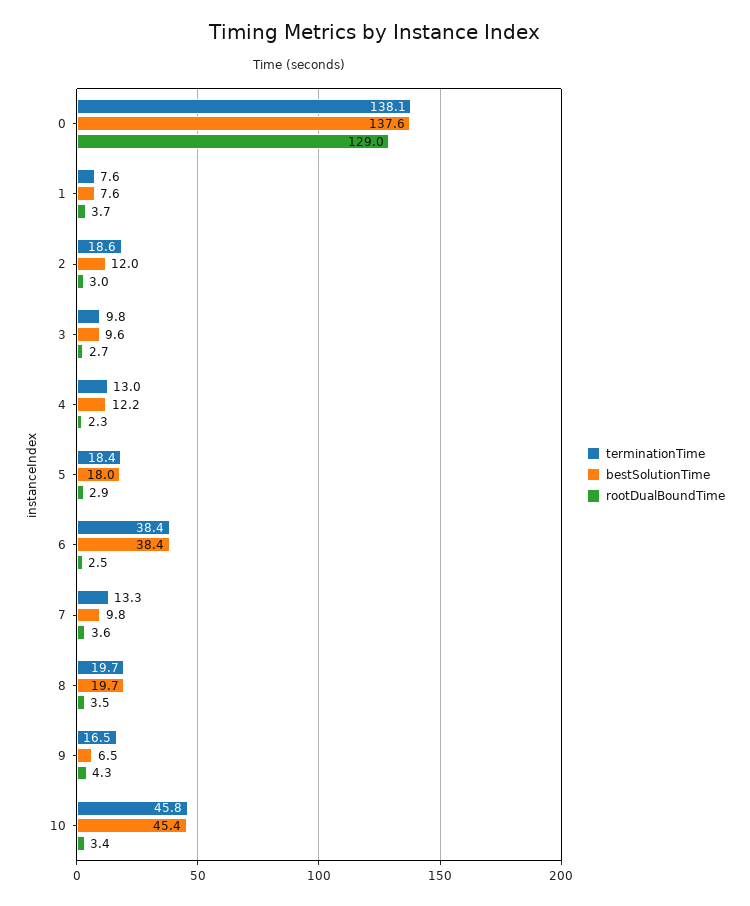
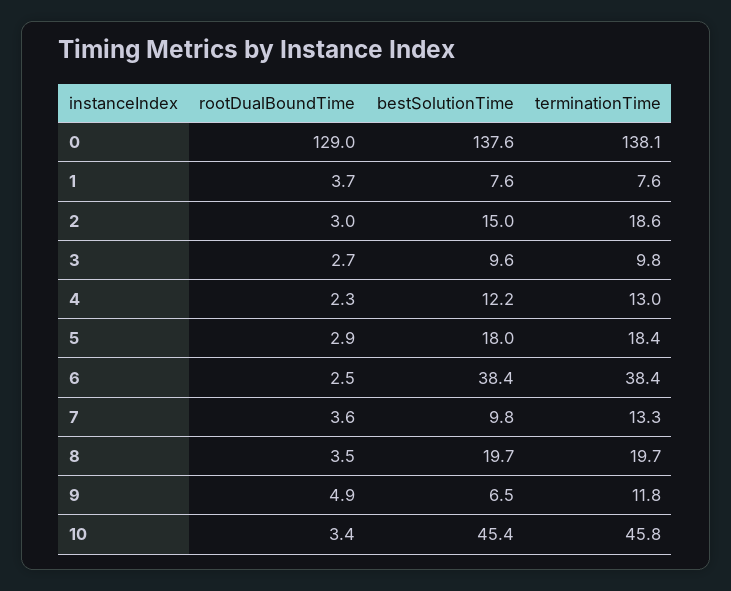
  {
    "terminationTime": {
      "0": 138.1,
      "1": 7.6,
      "2": 18.6,
      "3": 9.8,
      "4": 13,
      "5": 18.4,
      "6": 38.4,
      "7": 13.3,
      "8": 19.7,
-     "9": 16.5,
+     "9": 11.8,
      "10": 45.8
    },
    "bestSolutionTime": {
      "0": 137.6,
      "1": 7.6,
-     "2": 12,
+     "2": 15,
      "3": 9.6,
      "4": 12.2,
      "5": 18,
      "6": 38.4,
      "7": 9.8,
      "8": 19.7,
      "9": 6.5,
      "10": 45.4
    },
    "rootDualBoundTime": {
      "0": 129,
      "1": 3.7,
      "2": 3,
      "3": 2.7,
      "4": 2.3,
      "5": 2.9,
      "6": 2.5,
      "7": 3.6,
      "8": 3.5,
-     "9": 4.3,
+     "9": 4.9,
      "10": 3.4
    }
  }

